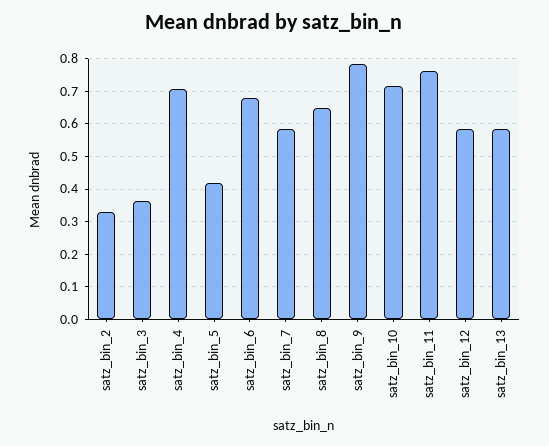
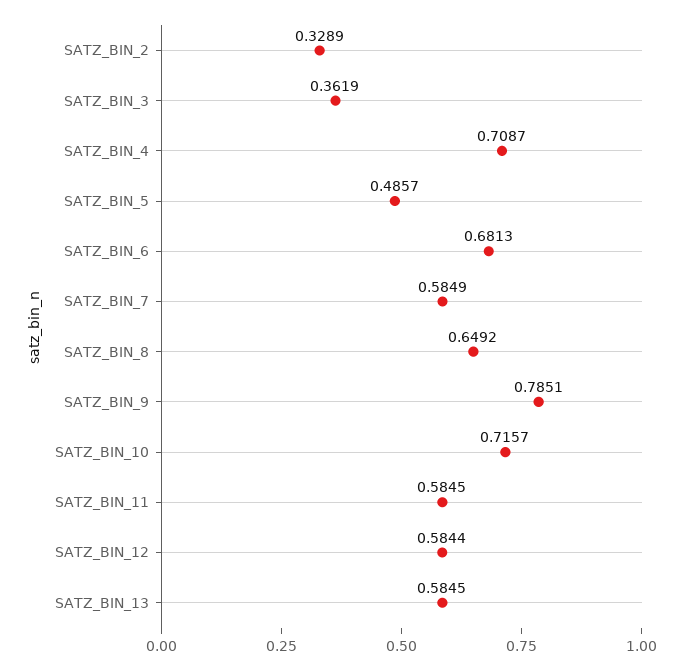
  {
    "satz_bin_2": 0.3289,
    "satz_bin_3": 0.3619,
    "satz_bin_4": 0.7087,
-   "satz_bin_5": 0.42,
+   "satz_bin_5": 0.4857,
    "satz_bin_6": 0.6813,
    "satz_bin_7": 0.5849,
    "satz_bin_8": 0.6492,
    "satz_bin_9": 0.7851,
    "satz_bin_10": 0.7157,
-   "satz_bin_11": 0.76,
+   "satz_bin_11": 0.5845,
    "satz_bin_12": 0.5844,
    "satz_bin_13": 0.5845
  }

